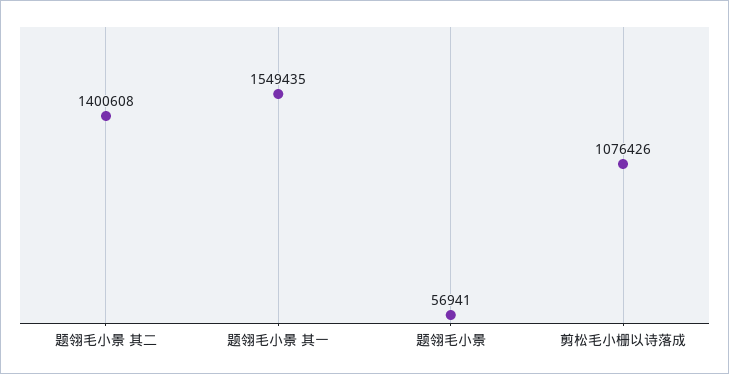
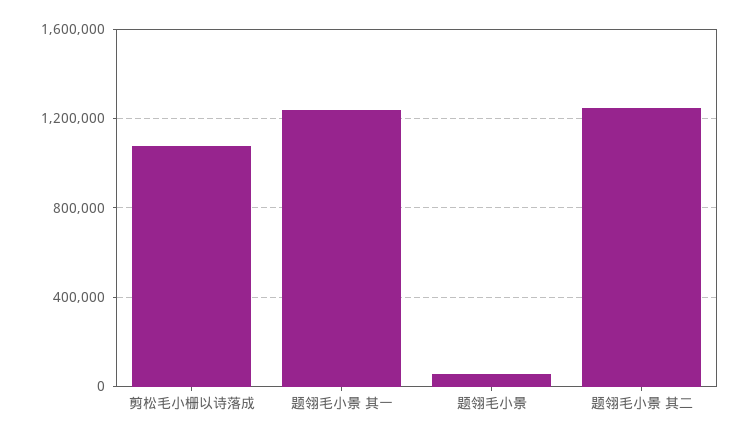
  {
-   "题翎毛小景 其二": 1400608,
+   "题翎毛小景 其二": 1250000,
-   "题翎毛小景 其一": 1549435,
+   "题翎毛小景 其一": 1250000,
    "题翎毛小景": 56941,
    "剪松毛小栅以诗落成": 1076426
  }

